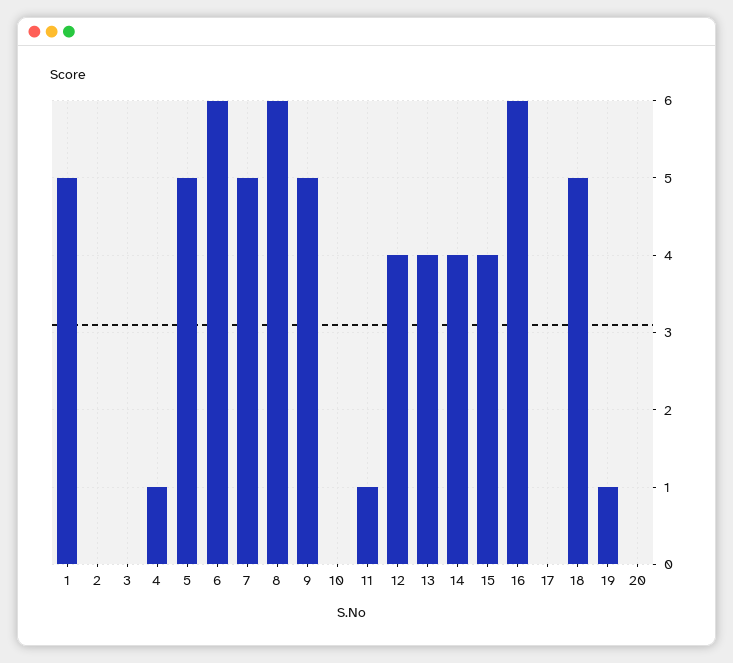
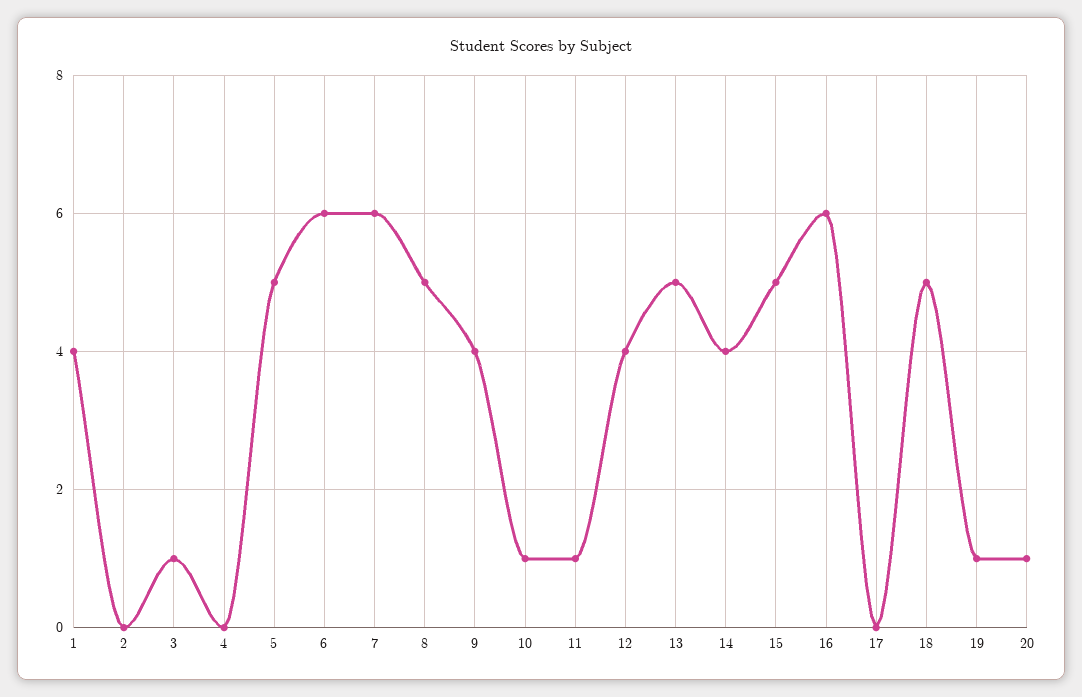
  {
-   "1": 5,
+   "1": 4,
    "2": 0,
-   "3": 0,
+   "3": 1,
-   "4": 1,
+   "4": 0,
    "5": 5,
    "6": 6,
-   "7": 5,
+   "7": 6,
-   "8": 6,
+   "8": 5,
-   "9": 5,
+   "9": 4,
-   "10": 0,
+   "10": 1,
    "11": 1,
    "12": 4,
-   "13": 4,
+   "13": 5,
    "14": 4,
-   "15": 4,
+   "15": 5,
    "16": 6,
    "17": 0,
    "18": 5,
    "19": 1,
-   "20": 0
+   "20": 1
  }

